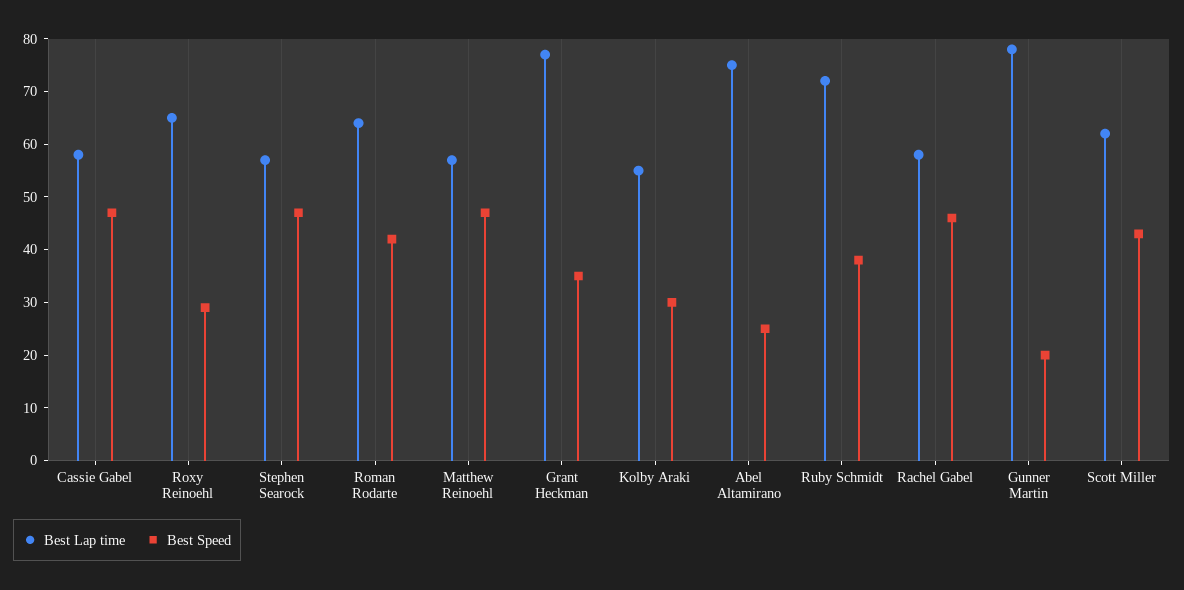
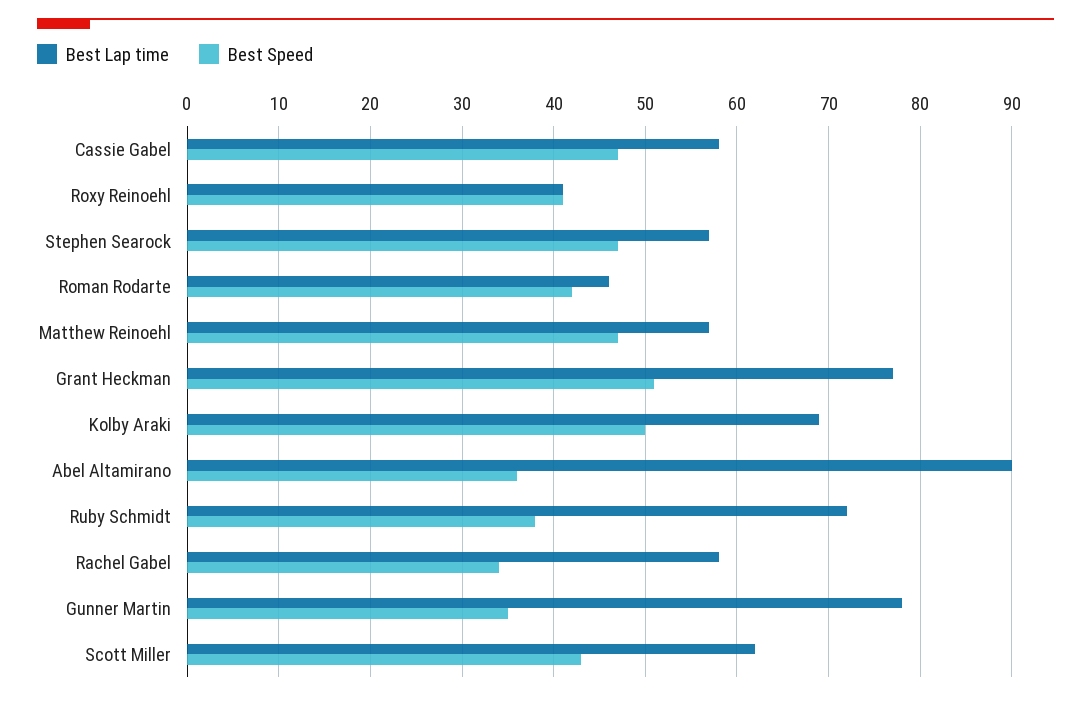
  {
    "Best Lap time": {
      "Cassie Gabel": 58,
-     "Roxy Reinoehl": 65,
+     "Roxy Reinoehl": 41,
      "Stephen Searock": 57,
-     "Roman Rodarte": 65,
+     "Roman Rodarte": 46,
      "Matthew Reinoehl": 57,
      "Grant Heckman": 77,
-     "Kolby Araki": 55,
+     "Kolby Araki": 69,
-     "Abel Altamirano": 75,
+     "Abel Altamirano": 90,
      "Ruby Schmidt": 72,
      "Rachel Gabel": 58,
      "Gunner Martin": 78,
      "Scott Miller": 62
    },
    "Best Speed": {
      "Cassie Gabel": 47,
-     "Roxy Reinoehl": 30,
+     "Roxy Reinoehl": 41,
      "Stephen Searock": 47,
      "Roman Rodarte": 42,
      "Matthew Reinoehl": 47,
-     "Grant Heckman": 35,
+     "Grant Heckman": 51,
-     "Kolby Araki": 30,
+     "Kolby Araki": 50,
-     "Abel Altamirano": 25,
+     "Abel Altamirano": 36,
      "Ruby Schmidt": 38,
-     "Rachel Gabel": 45,
+     "Rachel Gabel": 34,
-     "Gunner Martin": 20,
+     "Gunner Martin": 35,
      "Scott Miller": 43
    }
  }

